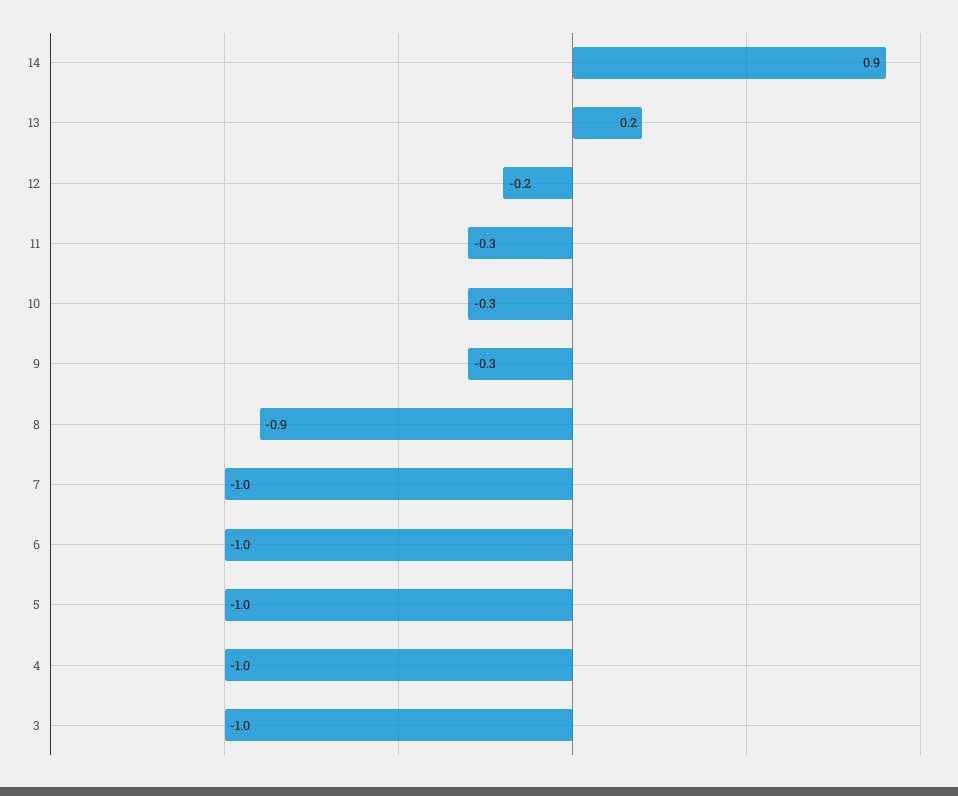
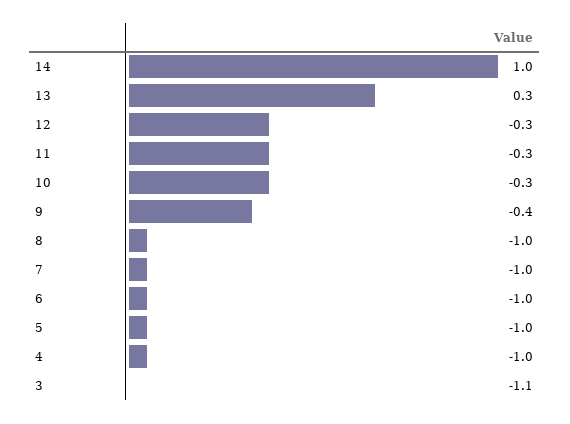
  {
-   "14": 0.9,
+   "14": 1,
-   "13": 0.2,
+   "13": 0.3,
-   "12": -0.2,
+   "12": -0.3,
    "11": -0.3,
    "10": -0.3,
-   "9": -0.3,
+   "9": -0.4,
-   "8": -0.9,
+   "8": -1,
    "7": -1,
    "6": -1,
    "5": -1,
    "4": -1,
-   "3": -1
+   "3": -1.1
  }

